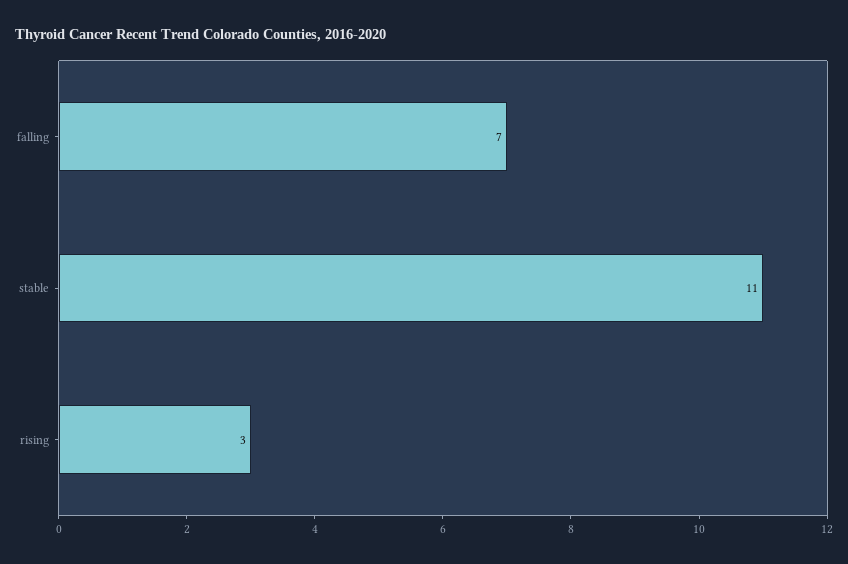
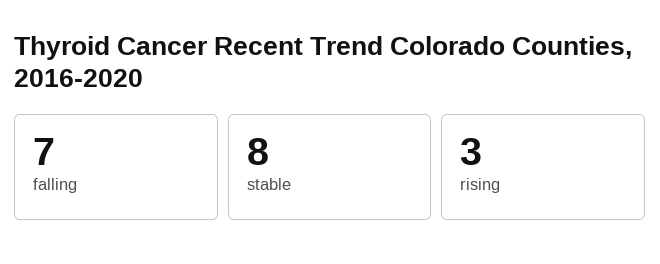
  {
    "falling": 7,
-   "stable": 11,
+   "stable": 8,
    "rising": 3
  }

